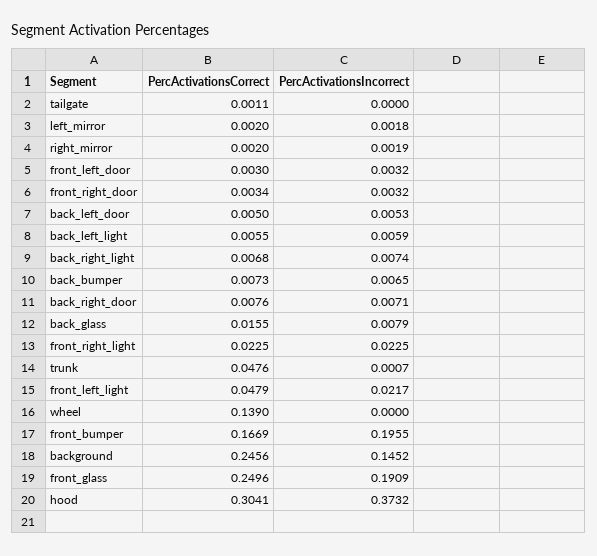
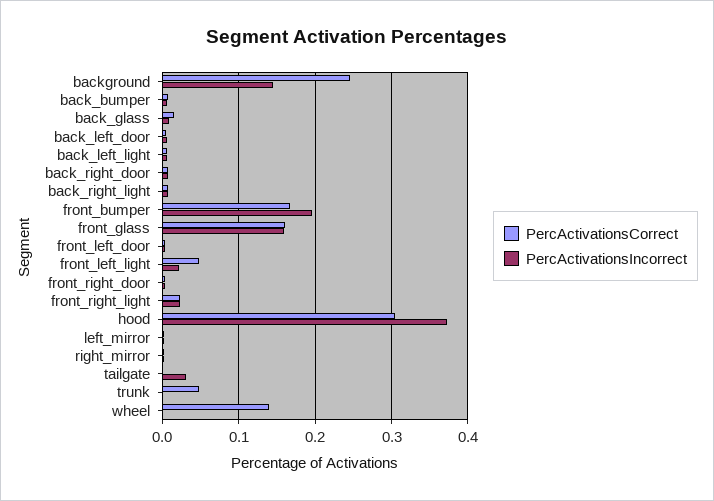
  {
    "PercActivationsCorrect": {
      "tailgate": 0.0011,
      "left_mirror": 0.002,
      "right_mirror": 0.002,
      "front_left_door": 0.003,
      "front_right_door": 0.0034,
      "back_left_door": 0.005,
      "back_left_light": 0.0055,
      "back_right_light": 0.0068,
      "back_bumper": 0.0073,
      "back_right_door": 0.0076,
      "back_glass": 0.0155,
      "front_right_light": 0.0225,
      "trunk": 0.0476,
      "front_left_light": 0.0479,
      "wheel": 0.139,
      "front_bumper": 0.1669,
      "background": 0.2456,
-     "front_glass": 0.2496,
+     "front_glass": 0.16,
      "hood": 0.3041
    },
    "PercActivationsIncorrect": {
-     "tailgate": 0,
+     "tailgate": 0.03,
      "left_mirror": 0.0018,
      "right_mirror": 0.0019,
      "front_left_door": 0.0032,
      "front_right_door": 0.0032,
      "back_left_door": 0.0053,
      "back_left_light": 0.0059,
      "back_right_light": 0.0074,
      "back_bumper": 0.0065,
      "back_right_door": 0.0071,
      "back_glass": 0.0079,
      "front_right_light": 0.0225,
      "trunk": 0.0007,
      "front_left_light": 0.0217,
      "wheel": 0,
      "front_bumper": 0.1955,
      "background": 0.1452,
-     "front_glass": 0.1909,
+     "front_glass": 0.16,
      "hood": 0.3732
    }
  }

